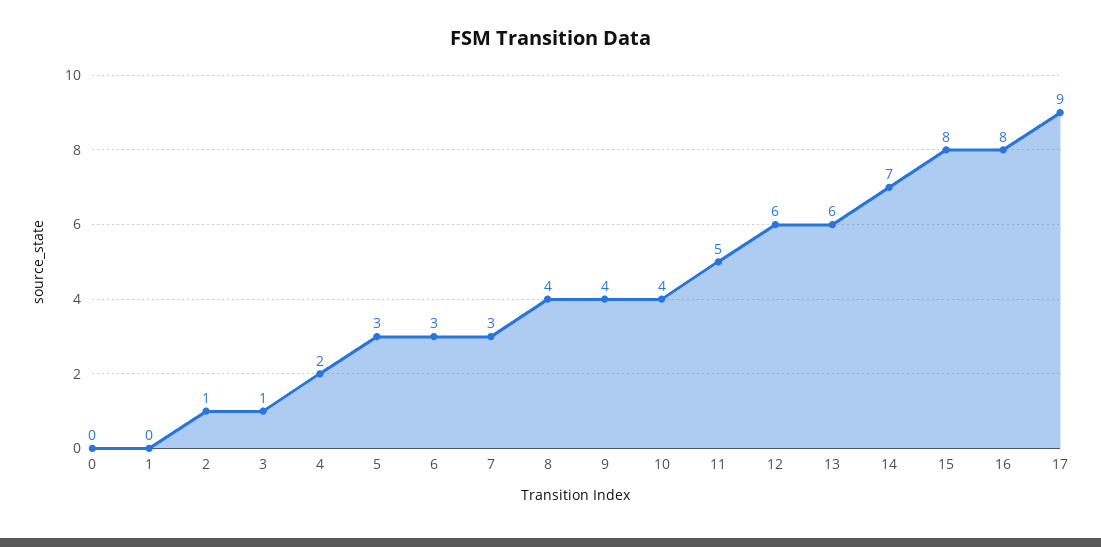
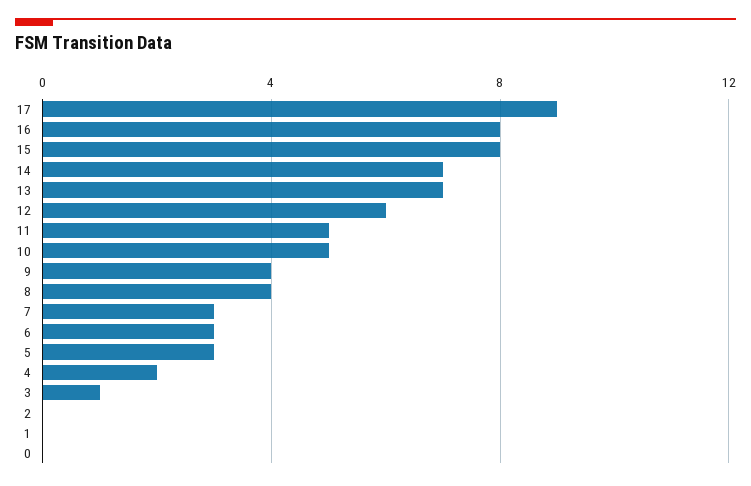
  {
    "0": 0,
    "1": 0,
-   "2": 1,
+   "2": 0,
    "3": 1,
    "4": 2,
    "5": 3,
    "6": 3,
    "7": 3,
    "8": 4,
    "9": 4,
-   "10": 4,
+   "10": 5,
    "11": 5,
    "12": 6,
-   "13": 6,
+   "13": 7,
    "14": 7,
    "15": 8,
    "16": 8,
    "17": 9
  }

